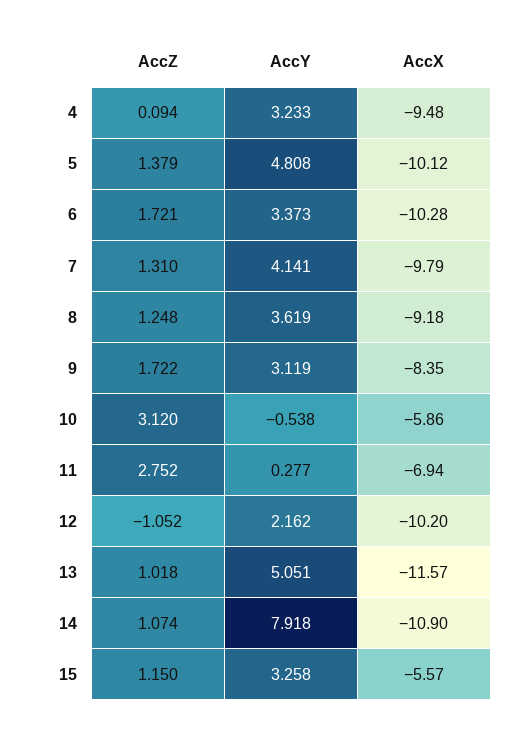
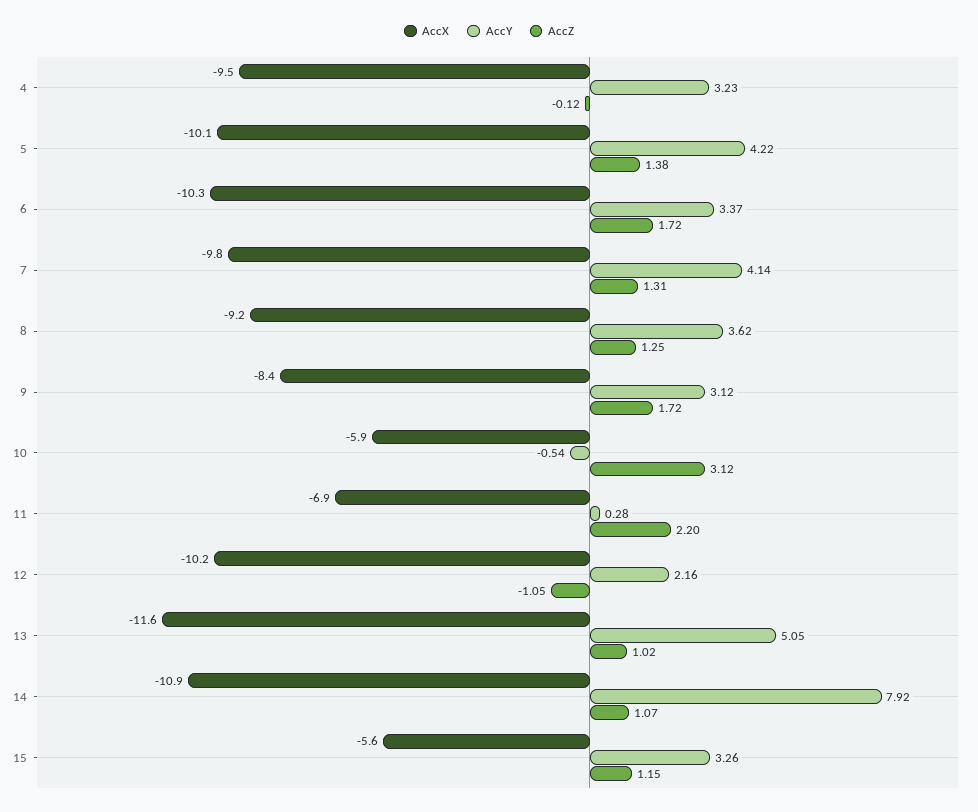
  {
    "AccZ": {
-     "4": 0.094,
+     "4": -0.12,
      "5": 1.379,
      "6": 1.721,
      "7": 1.31,
      "8": 1.248,
      "9": 1.722,
      "10": 3.12,
-     "11": 2.752,
+     "11": 2.2,
      "12": -1.052,
      "13": 1.018,
      "14": 1.074,
      "15": 1.15
    },
    "AccY": {
      "4": 3.233,
-     "5": 4.808,
+     "5": 4.22,
      "6": 3.373,
      "7": 4.141,
      "8": 3.619,
      "9": 3.119,
      "10": -0.538,
      "11": 0.277,
      "12": 2.162,
      "13": 5.051,
      "14": 7.918,
      "15": 3.258
    },
    "AccX": {
      "4": -9.48,
      "5": -10.12,
      "6": -10.28,
      "7": -9.79,
      "8": -9.18,
      "9": -8.35,
      "10": -5.86,
      "11": -6.94,
      "12": -10.2,
      "13": -11.57,
      "14": -10.9,
      "15": -5.57
    }
  }

